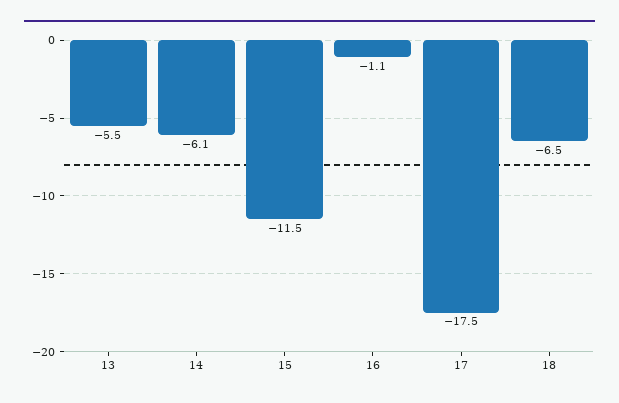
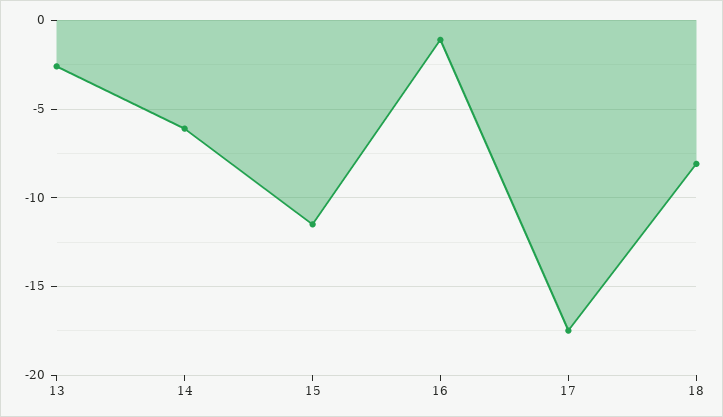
  {
-   "13": -5.5,
+   "13": -2.5,
    "14": -6.1,
    "15": -11.5,
    "16": -1.1,
    "17": -17.5,
-   "18": -6.5
+   "18": -8
  }

